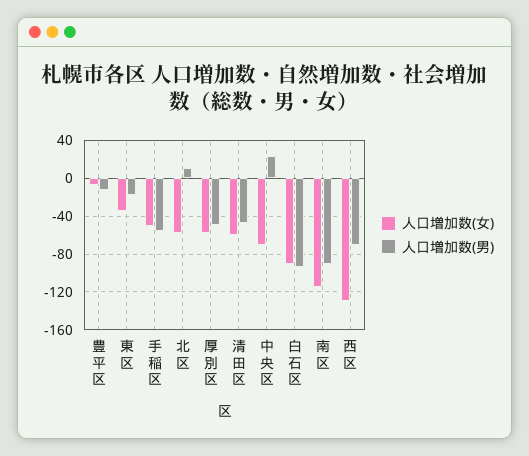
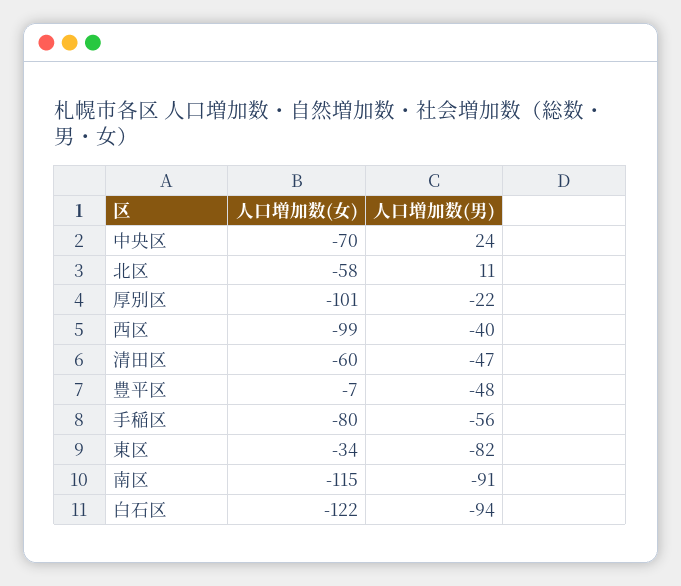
  {
    "人口増加数(女)": {
      "豊平区": -7,
      "東区": -34,
-     "手稲区": -50,
+     "手稲区": -80,
      "北区": -58,
-     "厚別区": -60,
+     "厚別区": -101,
      "清田区": -60,
      "中央区": -70,
-     "白石区": -90,
+     "白石区": -122,
      "南区": -115,
-     "西区": -130
+     "西区": -99
    },
    "人口増加数(男)": {
-     "豊平区": -10,
+     "豊平区": -48,
-     "東区": -20,
+     "東区": -82,
      "手稲区": -56,
      "北区": 11,
-     "厚別区": -50,
+     "厚別区": -22,
      "清田区": -47,
      "中央区": 24,
      "白石区": -94,
      "南区": -91,
-     "西区": -70
+     "西区": -40
    }
  }

